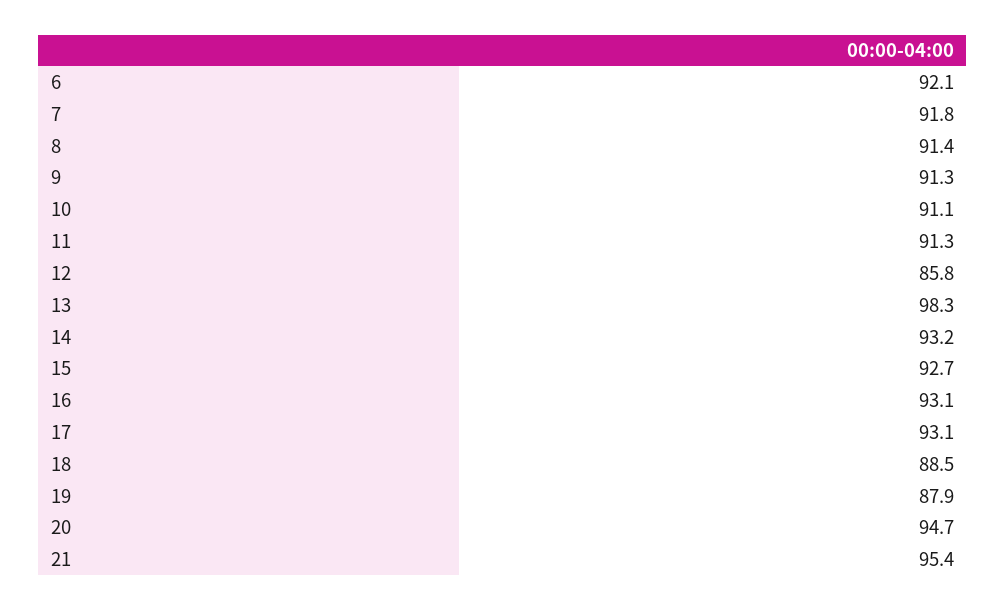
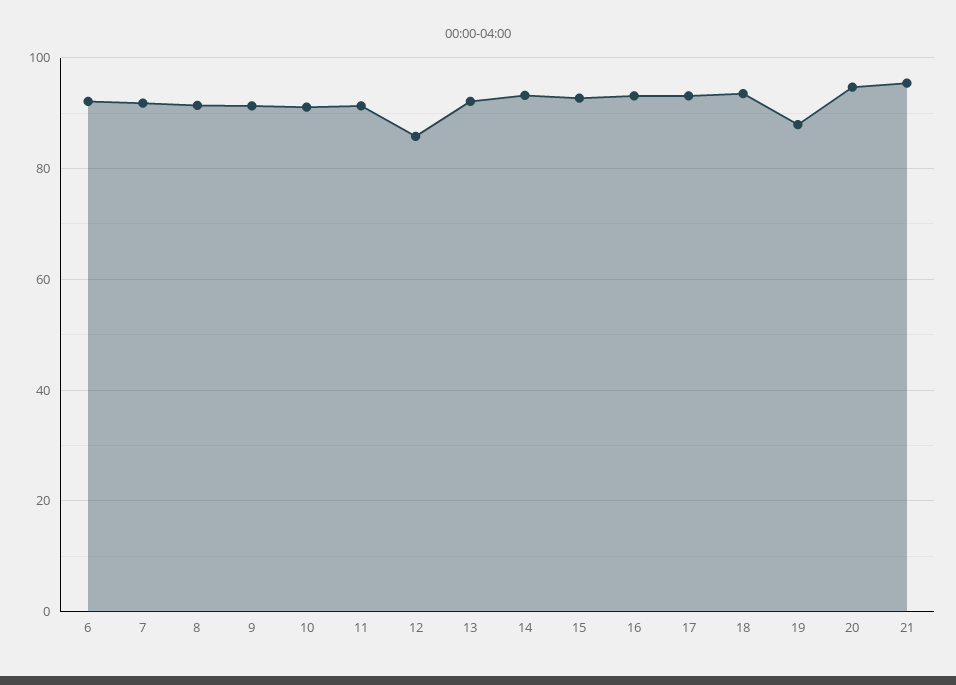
  {
    "6": 92.1,
    "7": 91.8,
    "8": 91.4,
    "9": 91.3,
    "10": 91.1,
    "11": 91.3,
    "12": 85.8,
-   "13": 98.3,
+   "13": 92,
    "14": 93.2,
    "15": 92.7,
    "16": 93.1,
    "17": 93.1,
-   "18": 88.5,
+   "18": 94,
    "19": 87.9,
    "20": 94.7,
    "21": 95.4
  }

